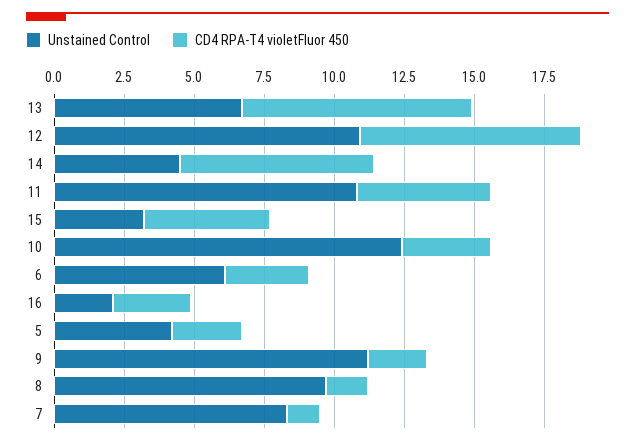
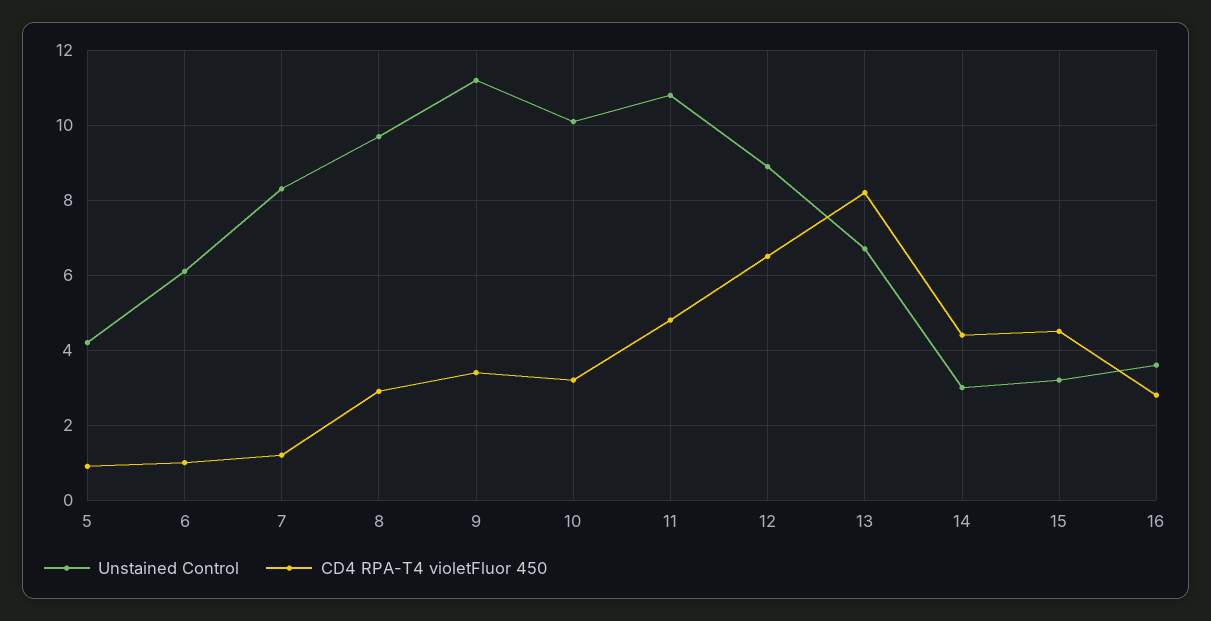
  {
    "Unstained Control": {
      "13": 6.5,
-     "12": 11,
+     "12": 9,
-     "14": 4.5,
+     "14": 3,
      "11": 11,
      "15": 3,
-     "10": 12.5,
+     "10": 10,
      "6": 6,
-     "16": 2,
+     "16": 3.5,
      "5": 4,
      "9": 11,
      "8": 9.5,
      "7": 8.5
    },
    "CD4 RPA-T4 violetFluor 450": {
      "13": 8,
-     "12": 8,
+     "12": 6.5,
-     "14": 7,
+     "14": 4.5,
      "11": 5,
      "15": 4.5,
      "10": 3,
-     "6": 3,
+     "6": 1,
      "16": 3,
-     "5": 2.5,
+     "5": 1,
-     "9": 2,
+     "9": 3.5,
-     "8": 1.5,
+     "8": 3,
      "7": 1
    }
  }

